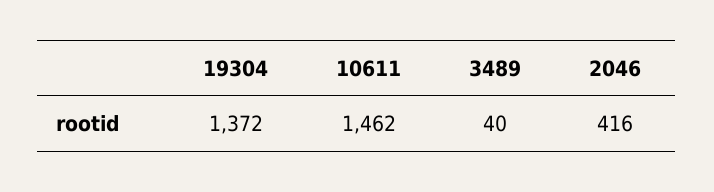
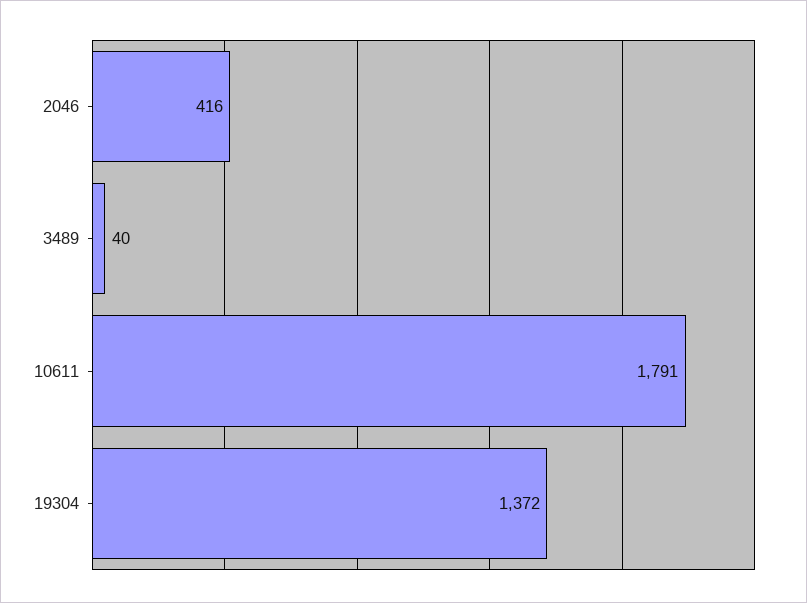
  {
    "19304": 1372,
-   "10611": 1462,
+   "10611": 1791,
    "3489": 40,
    "2046": 416
  }

